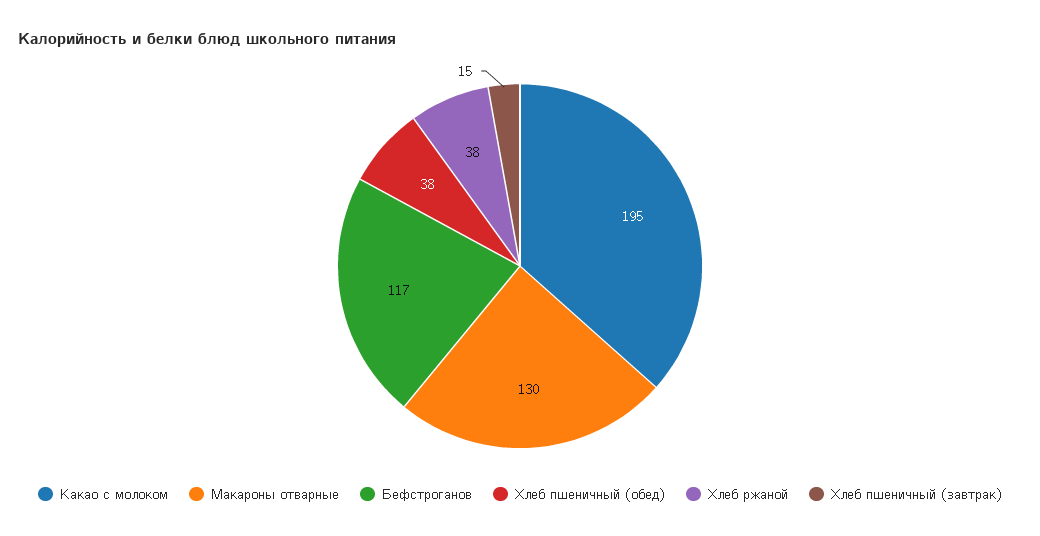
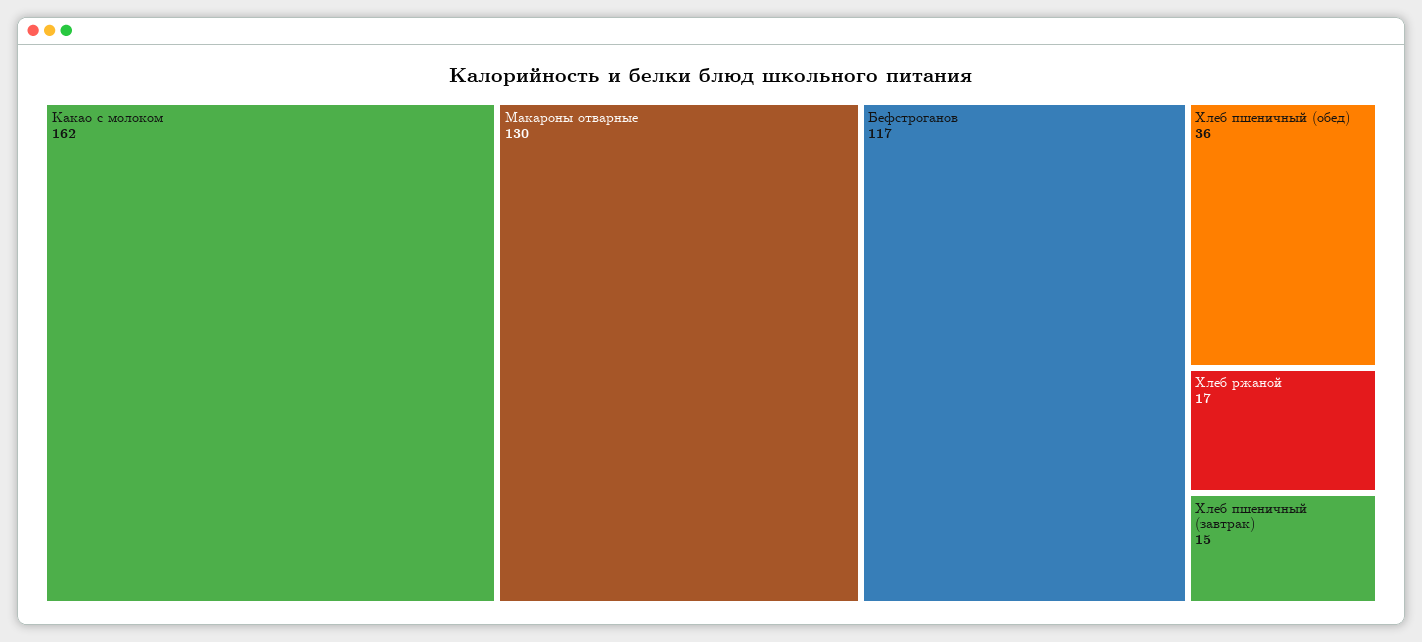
  {
-   "Какао с молоком": 195,
+   "Какао с молоком": 162,
    "Макароны отварные": 130,
    "Бефстроганов": 117,
-   "Хлеб пшеничный (обед)": 38,
+   "Хлеб пшеничный (обед)": 36,
-   "Хлеб ржаной": 38,
+   "Хлеб ржаной": 17,
    "Хлеб пшеничный (завтрак)": 15
  }

